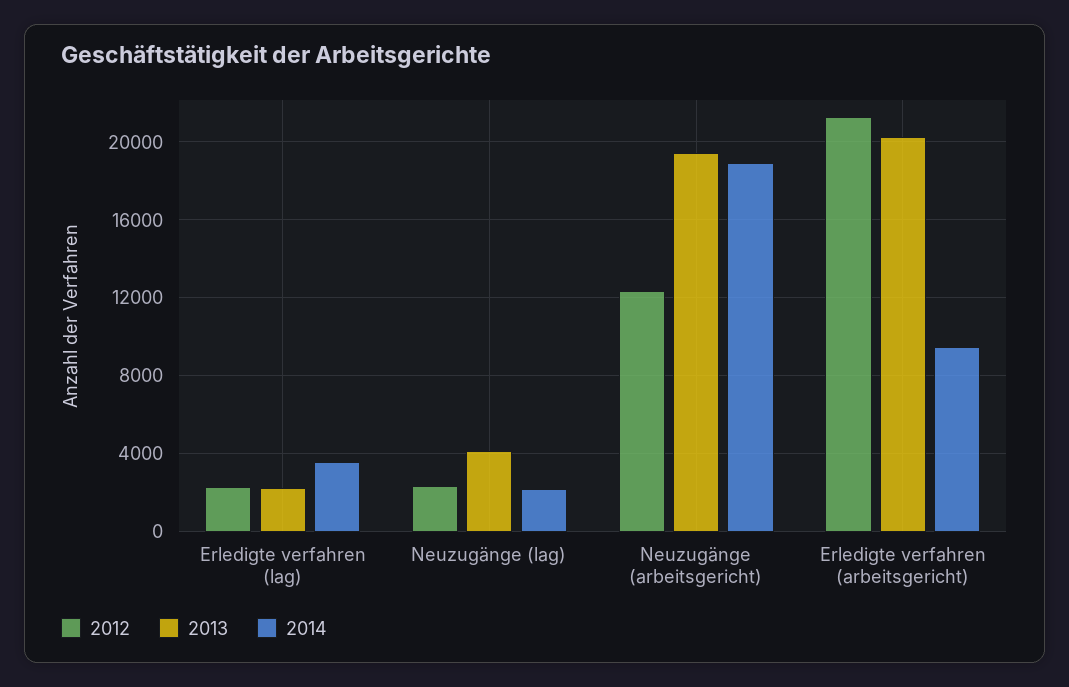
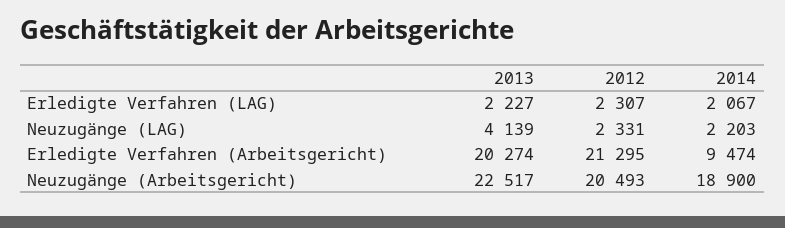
  {
    "2012": {
      "Erledigte verfahren (lag)": 2307,
      "Neuzugänge (lag)": 2331,
-     "Neuzugänge (arbeitsgericht)": 12500,
+     "Neuzugänge (arbeitsgericht)": 20493,
      "Erledigte verfahren (arbeitsgericht)": 21295
    },
    "2013": {
      "Erledigte verfahren (lag)": 2227,
      "Neuzugänge (lag)": 4139,
-     "Neuzugänge (arbeitsgericht)": 19500,
+     "Neuzugänge (arbeitsgericht)": 22517,
      "Erledigte verfahren (arbeitsgericht)": 20274
    },
    "2014": {
-     "Erledigte verfahren (lag)": 3500,
+     "Erledigte verfahren (lag)": 2067,
      "Neuzugänge (lag)": 2203,
      "Neuzugänge (arbeitsgericht)": 18900,
      "Erledigte verfahren (arbeitsgericht)": 9474
    }
  }

